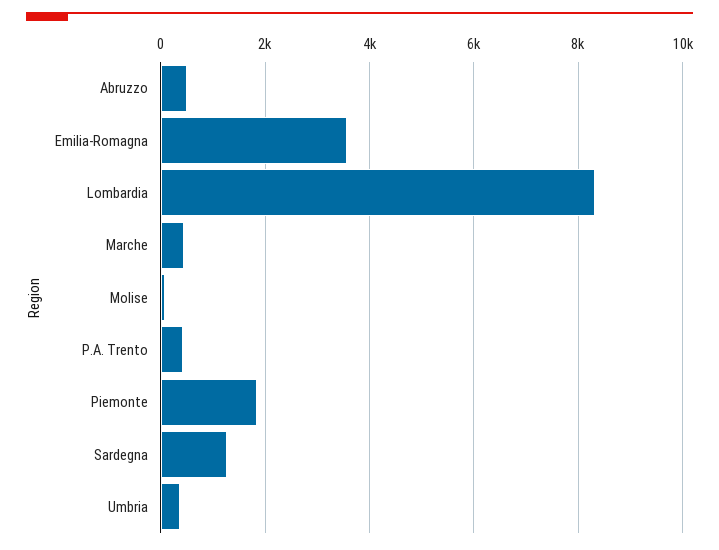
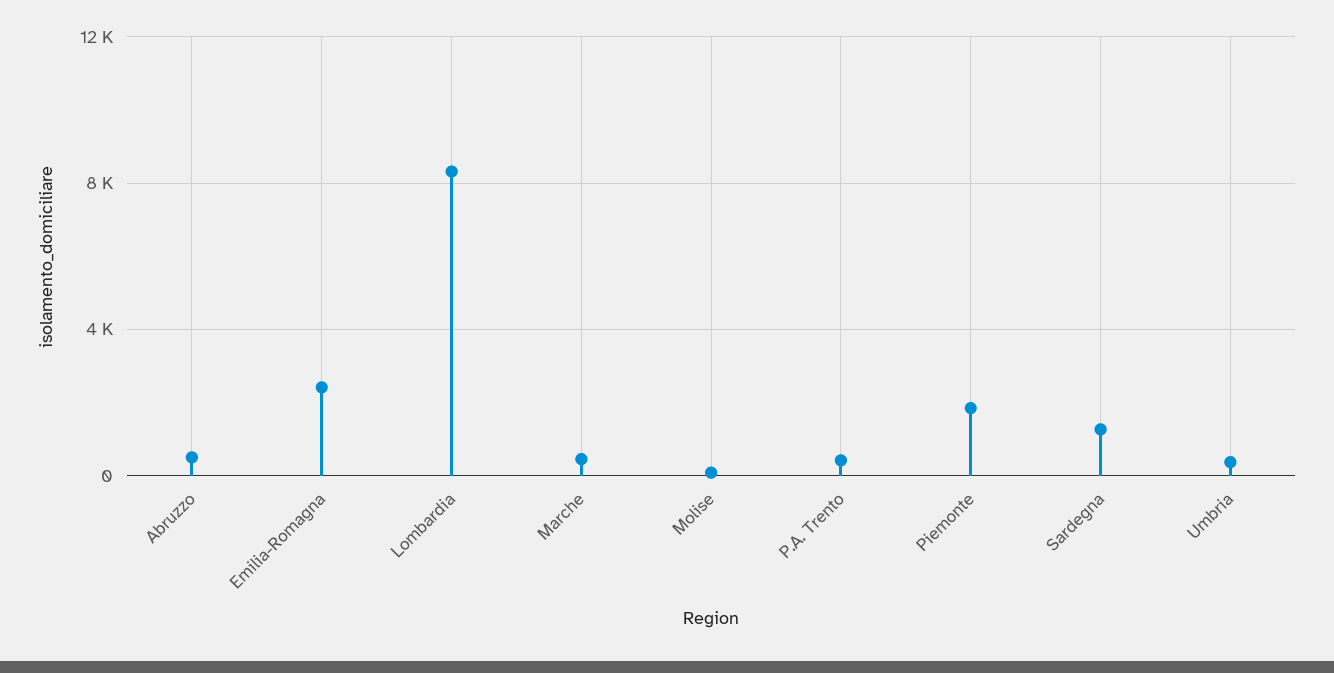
  {
    "Abruzzo": 600,
-   "Emilia-Romagna": 3600,
+   "Emilia-Romagna": 2500,
    "Lombardia": 8400,
    "Marche": 400,
    "Molise": 0,
    "P.A. Trento": 400,
    "Piemonte": 1800,
    "Sardegna": 1200,
    "Umbria": 400
  }

